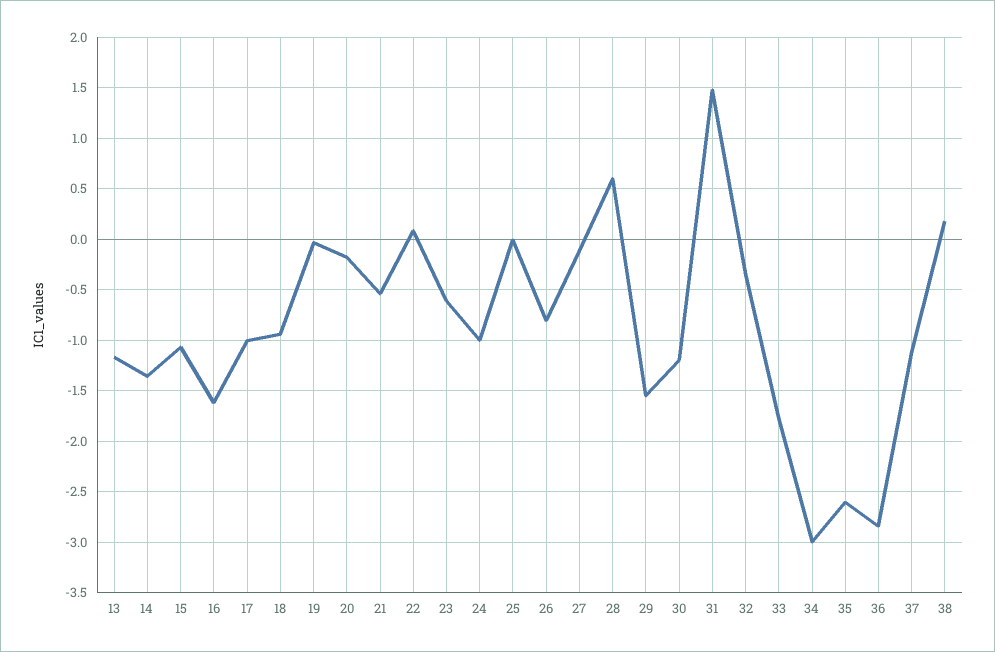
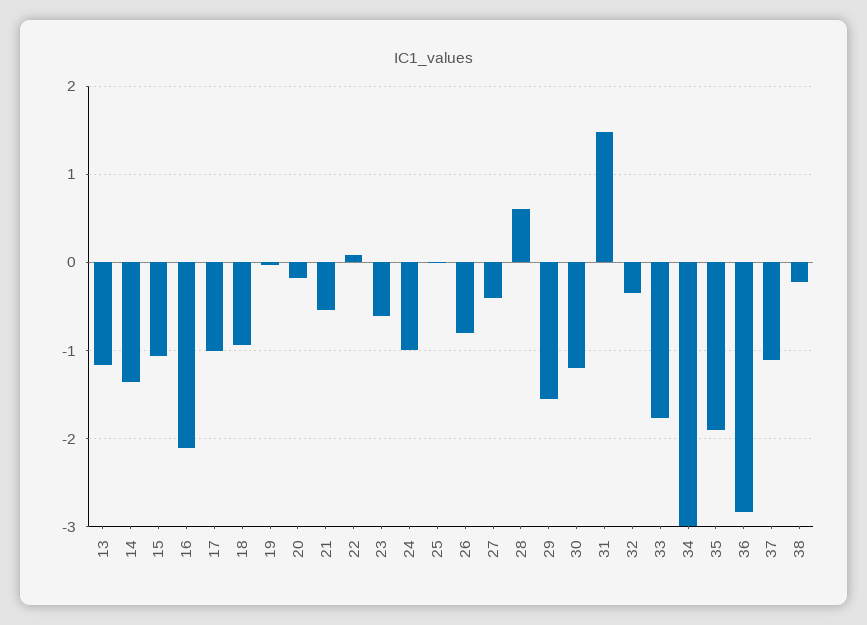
  {
    "13": -1.2,
    "14": -1.4,
    "15": -1.1,
-   "16": -1.6,
+   "16": -2.1,
    "17": -1,
    "18": -0.9,
    "19": 0,
    "20": -0.2,
    "21": -0.5,
    "22": 0.1,
    "23": -0.6,
    "24": -1,
    "25": 0,
    "26": -0.8,
-   "27": -0.1,
+   "27": -0.4,
    "28": 0.6,
    "29": -1.6,
    "30": -1.2,
    "31": 1.5,
    "32": -0.4,
    "33": -1.8,
    "34": -3,
-   "35": -2.6,
+   "35": -1.9,
    "36": -2.8,
    "37": -1.1,
-   "38": 0.2
+   "38": -0.2
  }

